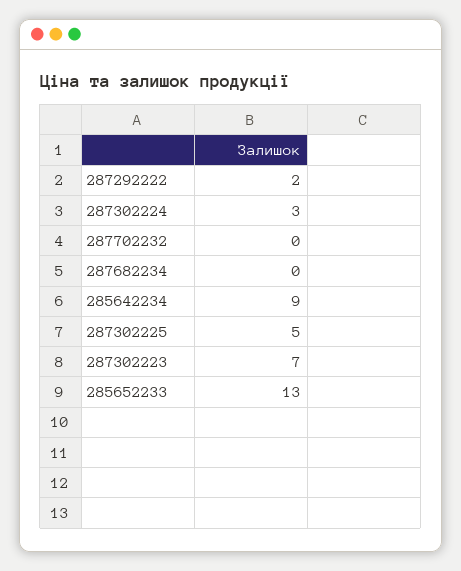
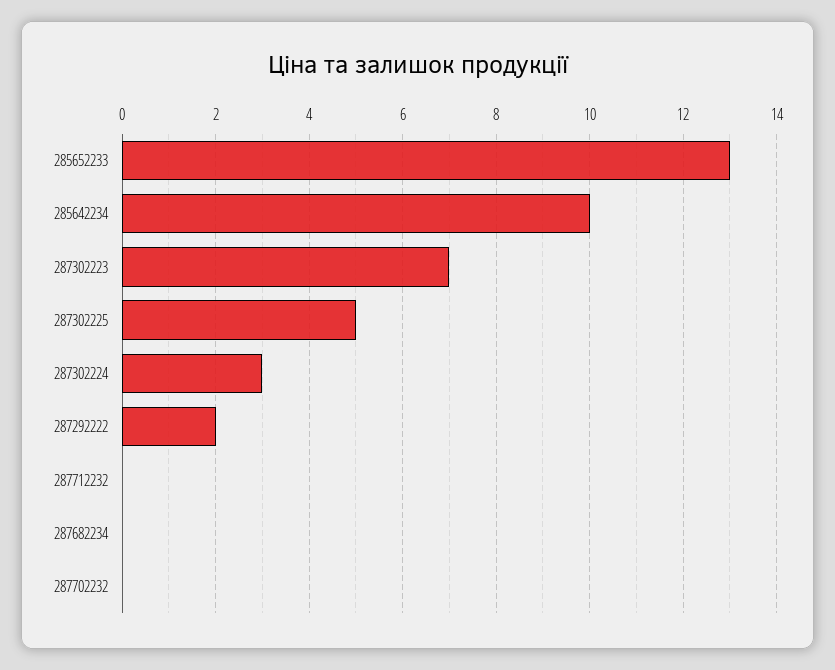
  {
    "287292222": 2,
    "287302224": 3,
    "287702232": 0,
    "287682234": 0,
-   "285642234": 9,
+   "285642234": 10,
    "287302225": 5,
    "287302223": 7,
-   "285652233": 13
+   "285652233": 13,
+   "287712232": 0
  }

